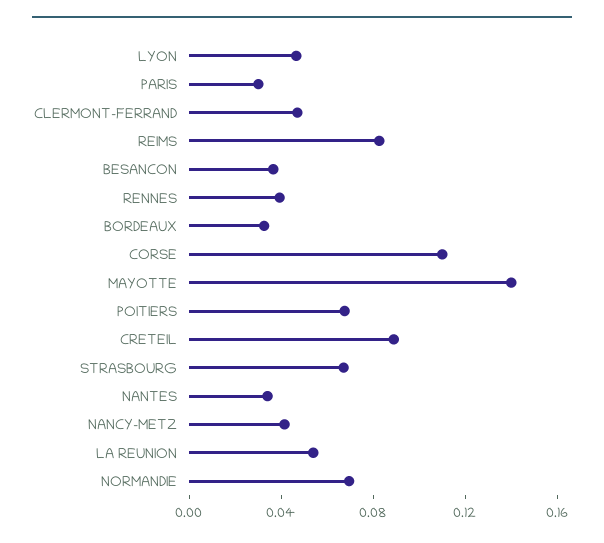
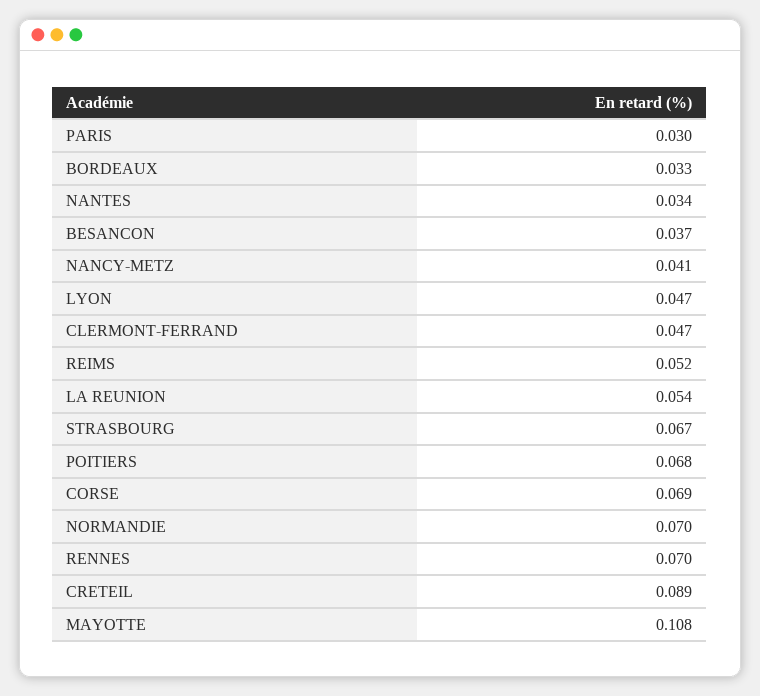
  {
    "LYON": 0.047,
    "PARIS": 0.03,
    "CLERMONT-FERRAND": 0.047,
-   "REIMS": 0.08,
+   "REIMS": 0.052,
    "BESANCON": 0.037,
-   "RENNES": 0.04,
+   "RENNES": 0.07,
    "BORDEAUX": 0.033,
-   "CORSE": 0.11,
+   "CORSE": 0.069,
-   "MAYOTTE": 0.14,
+   "MAYOTTE": 0.108,
    "POITIERS": 0.068,
    "CRETEIL": 0.089,
    "STRASBOURG": 0.067,
    "NANTES": 0.034,
    "NANCY-METZ": 0.041,
    "LA REUNION": 0.054,
    "NORMANDIE": 0.07
  }

